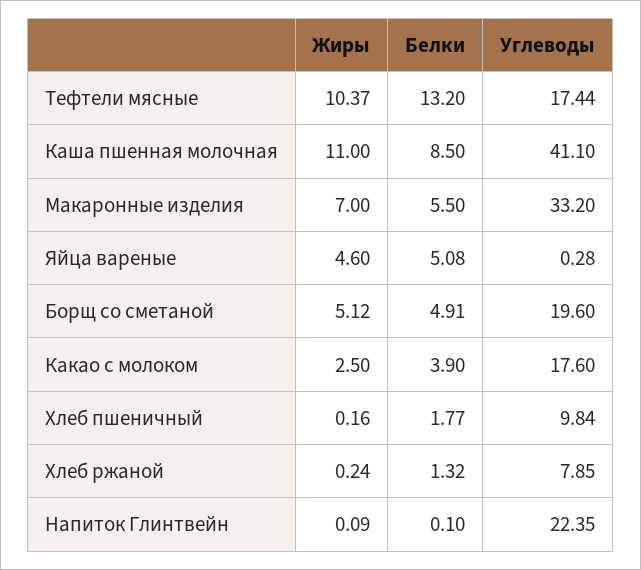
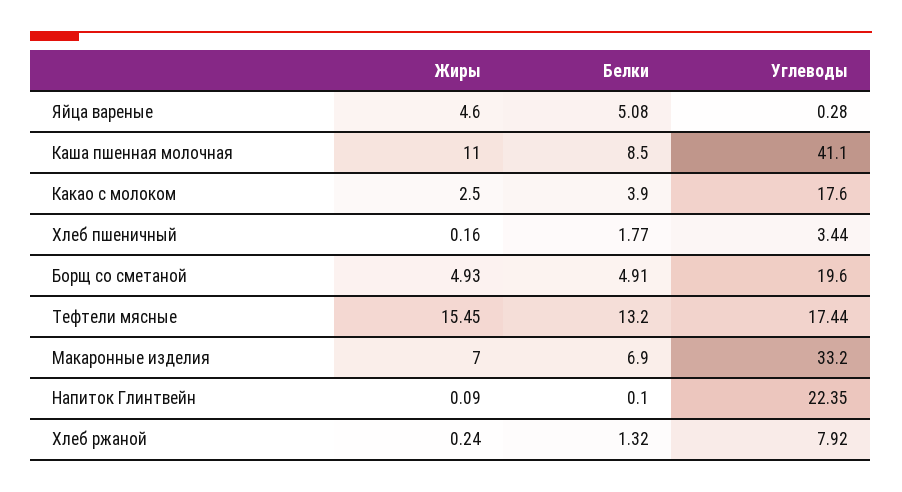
  {
    "Жиры": {
-     "Тефтели мясные": 10.37,
+     "Тефтели мясные": 15.45,
      "Каша пшенная молочная": 11,
      "Макаронные изделия": 7,
      "Яйца вареные": 4.6,
-     "Борщ со сметаной": 5.12,
+     "Борщ со сметаной": 4.93,
      "Какао с молоком": 2.5,
      "Хлеб пшеничный": 0.16,
      "Хлеб ржаной": 0.24,
      "Напиток Глинтвейн": 0.09
    },
    "Белки": {
      "Тефтели мясные": 13.2,
      "Каша пшенная молочная": 8.5,
-     "Макаронные изделия": 5.5,
+     "Макаронные изделия": 6.9,
      "Яйца вареные": 5.08,
      "Борщ со сметаной": 4.91,
      "Какао с молоком": 3.9,
      "Хлеб пшеничный": 1.77,
      "Хлеб ржаной": 1.32,
      "Напиток Глинтвейн": 0.1
    },
    "Углеводы": {
      "Тефтели мясные": 17.44,
      "Каша пшенная молочная": 41.1,
      "Макаронные изделия": 33.2,
      "Яйца вареные": 0.28,
      "Борщ со сметаной": 19.6,
      "Какао с молоком": 17.6,
-     "Хлеб пшеничный": 9.84,
+     "Хлеб пшеничный": 3.44,
-     "Хлеб ржаной": 7.85,
+     "Хлеб ржаной": 7.92,
      "Напиток Глинтвейн": 22.35
    }
  }

